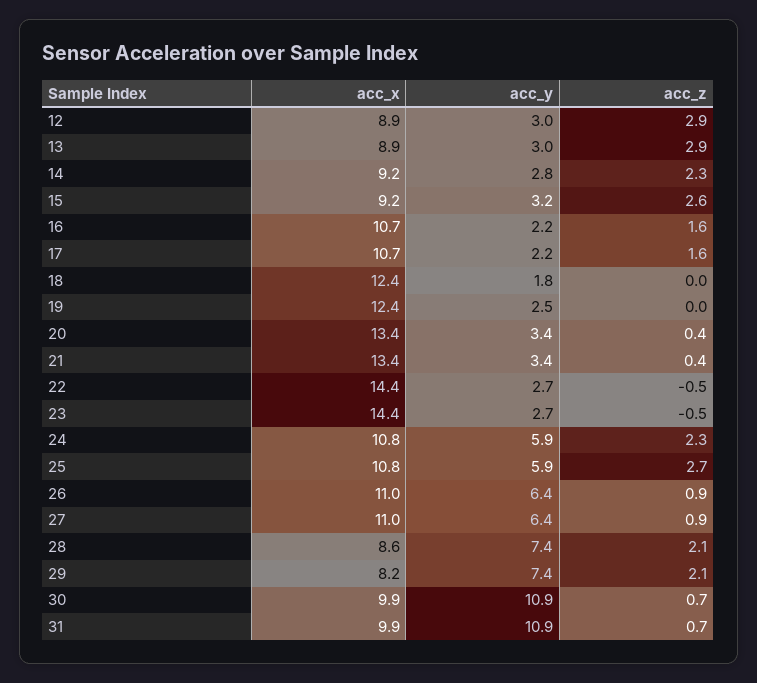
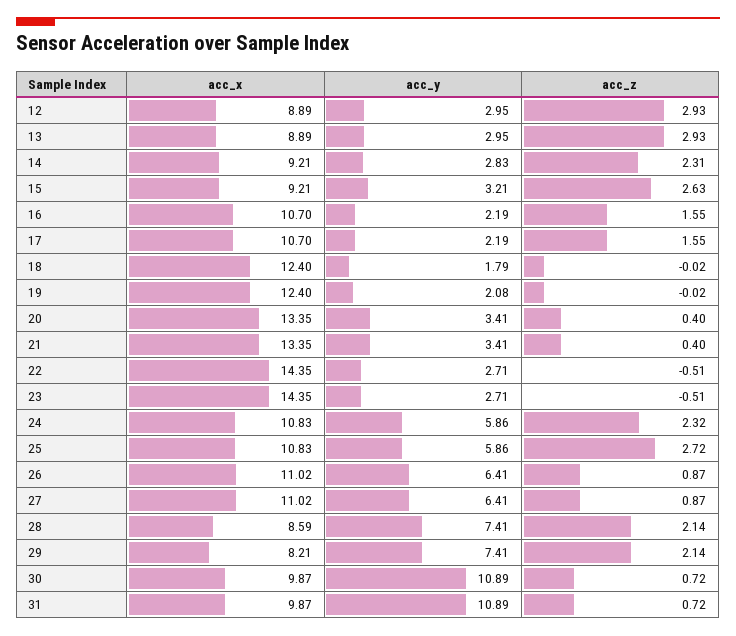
  {
    "acc_x": {
      "12": 8.89,
      "13": 8.89,
      "14": 9.21,
      "15": 9.21,
      "16": 10.7,
      "17": 10.7,
      "18": 12.4,
      "19": 12.4,
      "20": 13.35,
      "21": 13.35,
      "22": 14.35,
      "23": 14.35,
      "24": 10.83,
      "25": 10.83,
      "26": 11.02,
      "27": 11.02,
      "28": 8.59,
      "29": 8.21,
      "30": 9.87,
      "31": 9.87
    },
    "acc_y": {
      "12": 2.95,
      "13": 2.95,
      "14": 2.83,
      "15": 3.21,
      "16": 2.19,
      "17": 2.19,
      "18": 1.79,
-     "19": 2.5,
+     "19": 2.08,
      "20": 3.41,
      "21": 3.41,
      "22": 2.71,
      "23": 2.71,
      "24": 5.86,
      "25": 5.86,
      "26": 6.41,
      "27": 6.41,
      "28": 7.41,
      "29": 7.41,
      "30": 10.89,
      "31": 10.89
    },
    "acc_z": {
      "12": 2.93,
      "13": 2.93,
      "14": 2.31,
      "15": 2.63,
      "16": 1.55,
      "17": 1.55,
      "18": -0.02,
      "19": -0.02,
      "20": 0.4,
      "21": 0.4,
      "22": -0.51,
      "23": -0.51,
      "24": 2.32,
      "25": 2.72,
      "26": 0.87,
      "27": 0.87,
      "28": 2.14,
      "29": 2.14,
      "30": 0.72,
      "31": 0.72
    }
  }

